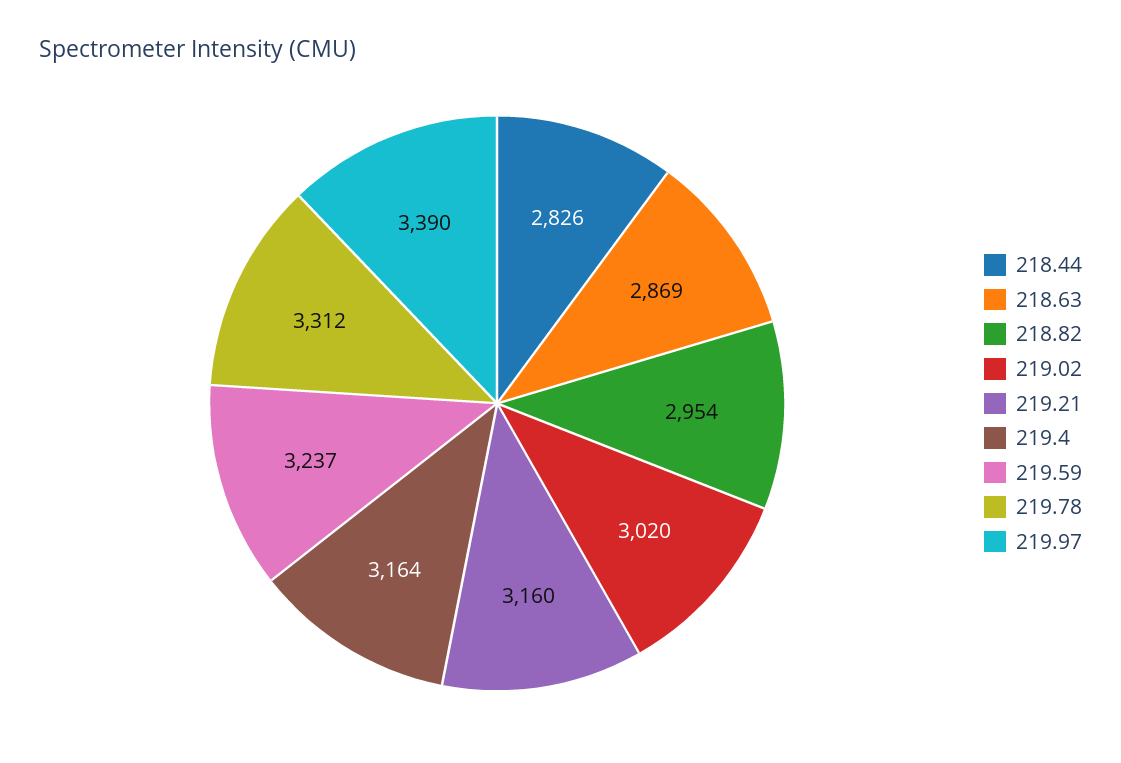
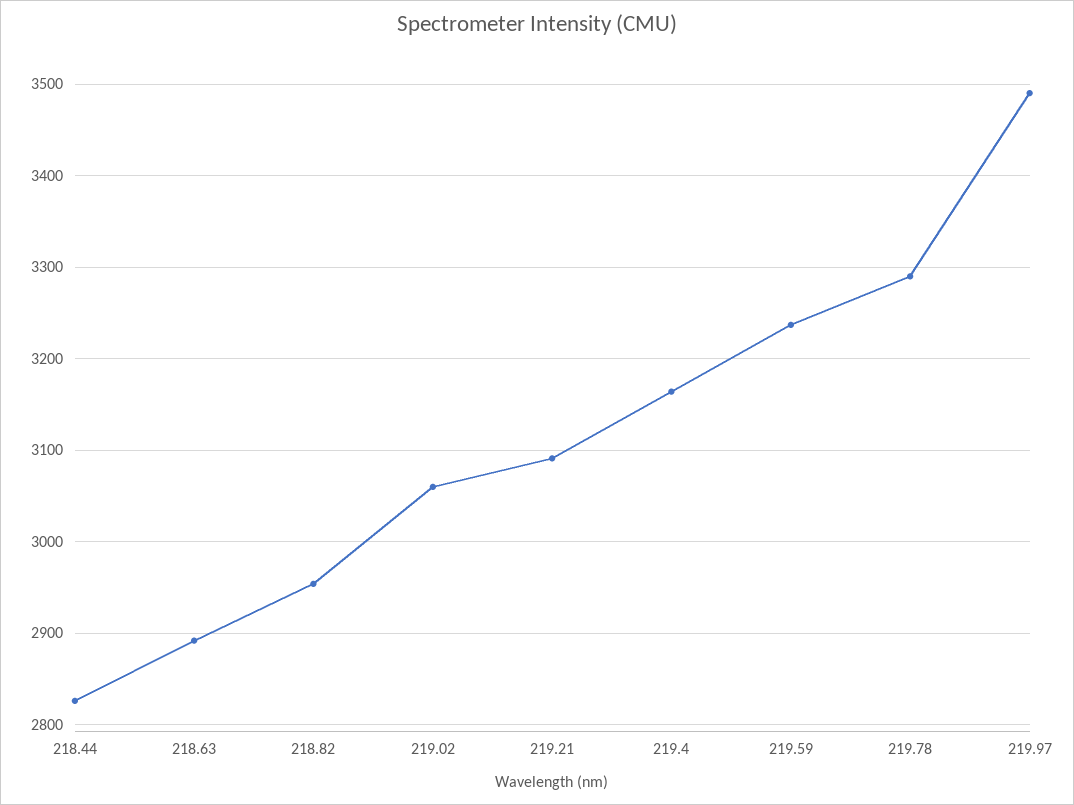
  {
    "218.44": 2826,
-   "218.63": 2869,
+   "218.63": 2890,
    "218.82": 2954,
-   "219.02": 3020,
+   "219.02": 3060,
-   "219.21": 3160,
+   "219.21": 3090,
    "219.4": 3164,
    "219.59": 3237,
-   "219.78": 3312,
+   "219.78": 3290,
-   "219.97": 3390
+   "219.97": 3490
  }

